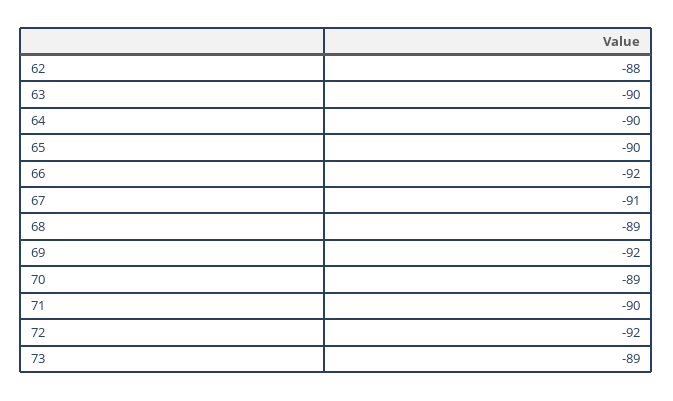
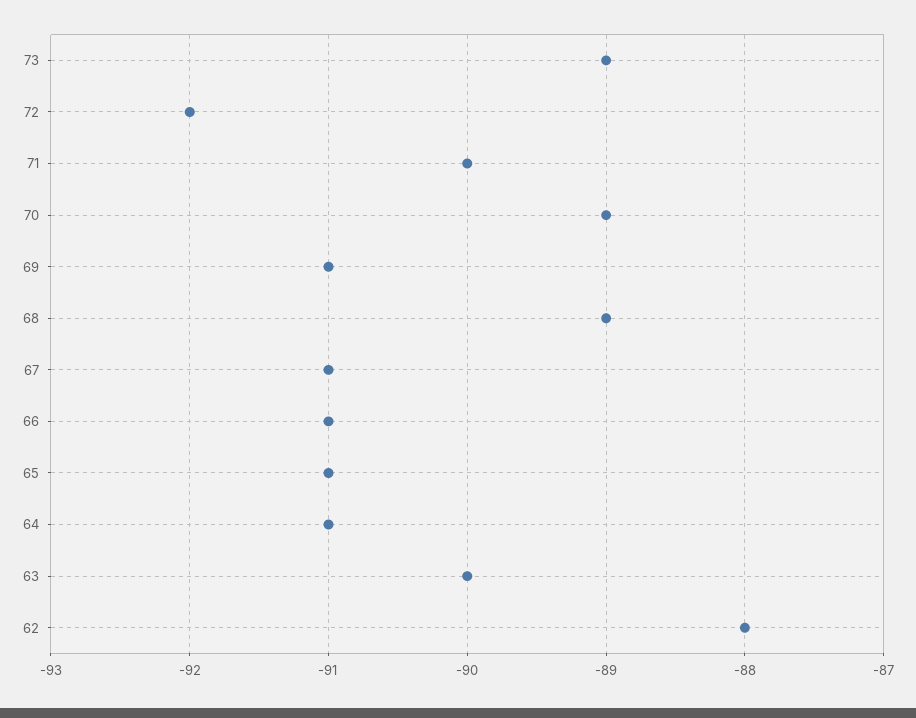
  {
    "62": -88,
    "63": -90,
-   "64": -90,
+   "64": -91,
-   "65": -90,
+   "65": -91,
-   "66": -92,
+   "66": -91,
    "67": -91,
    "68": -89,
-   "69": -92,
+   "69": -91,
    "70": -89,
    "71": -90,
    "72": -92,
    "73": -89
  }

